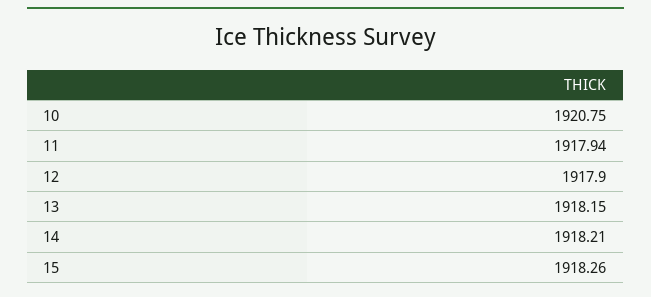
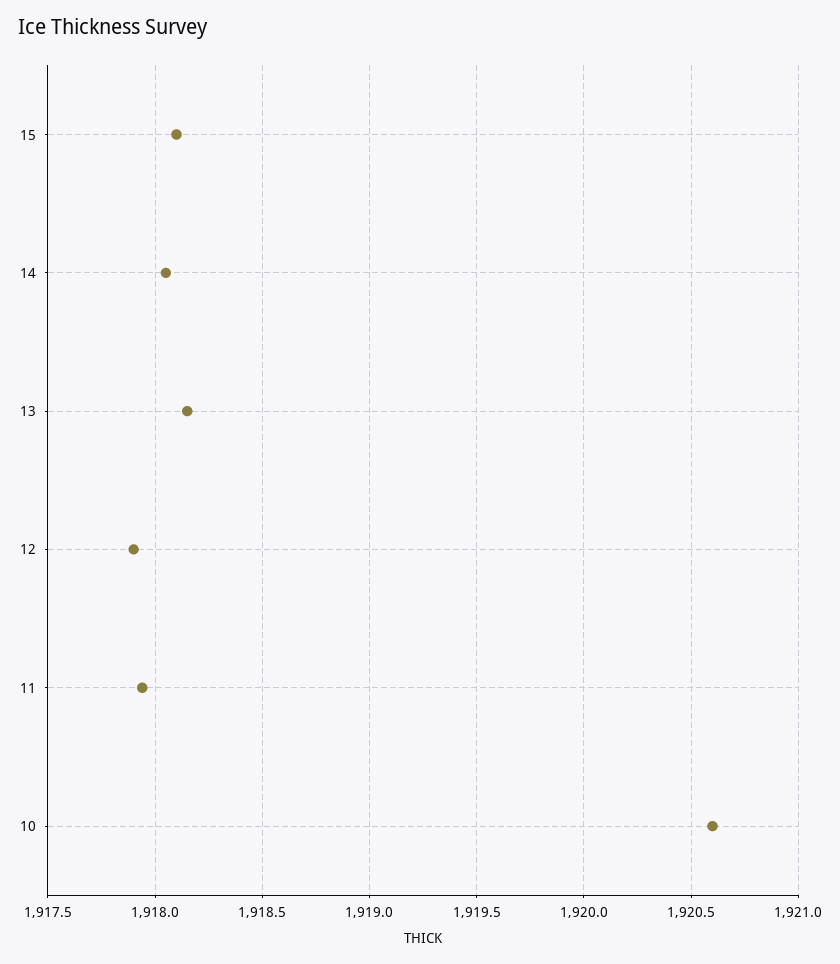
  {
-   "10": 1920.75,
+   "10": 1920.6,
    "11": 1917.94,
    "12": 1917.9,
    "13": 1918.15,
-   "14": 1918.21,
+   "14": 1918.05,
-   "15": 1918.26
+   "15": 1918.1
  }

